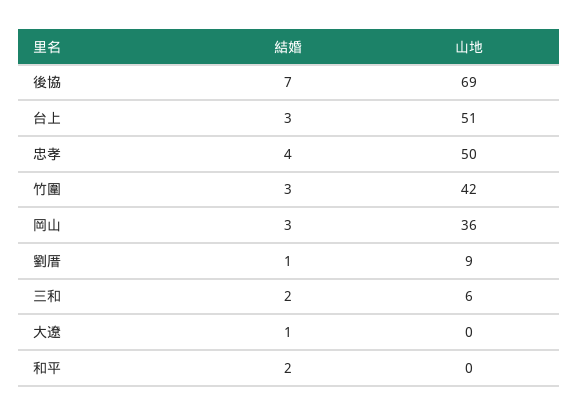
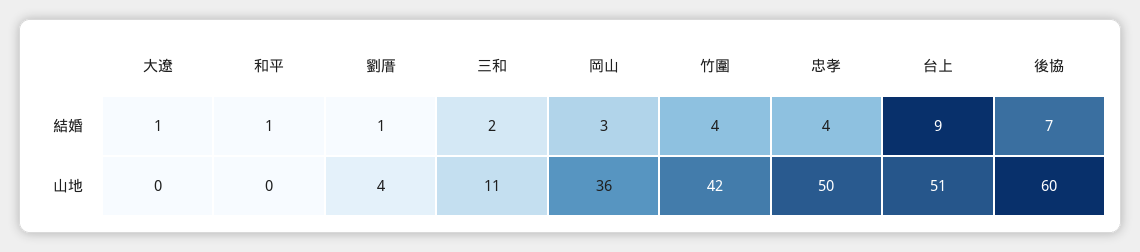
  {
    "結婚": {
      "後協": 7,
-     "台上": 3,
+     "台上": 9,
      "忠孝": 4,
-     "竹圍": 3,
+     "竹圍": 4,
      "岡山": 3,
      "劉厝": 1,
      "三和": 2,
      "大遼": 1,
-     "和平": 2
+     "和平": 1
    },
    "山地": {
-     "後協": 69,
+     "後協": 60,
      "台上": 51,
      "忠孝": 50,
      "竹圍": 42,
      "岡山": 36,
-     "劉厝": 9,
+     "劉厝": 4,
-     "三和": 6,
+     "三和": 11,
      "大遼": 0,
      "和平": 0
    }
  }

